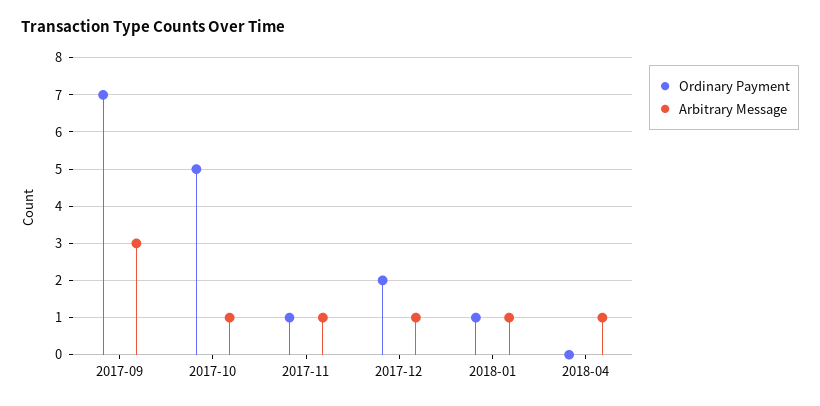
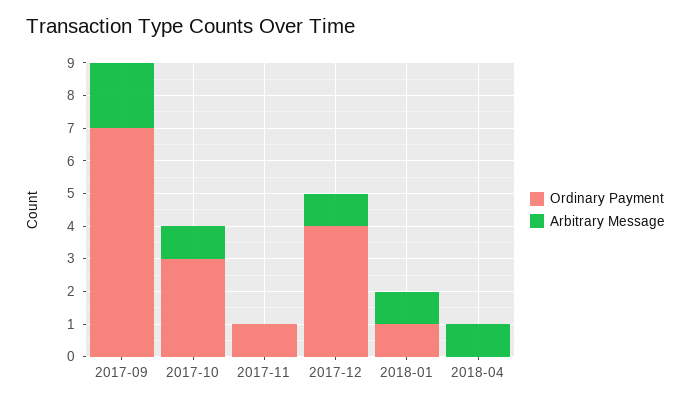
  {
    "Ordinary Payment": {
      "2017-09": 7,
-     "2017-10": 5,
+     "2017-10": 3,
      "2017-11": 1,
-     "2017-12": 2,
+     "2017-12": 4,
      "2018-01": 1,
      "2018-04": 0
    },
    "Arbitrary Message": {
-     "2017-09": 3,
+     "2017-09": 2,
      "2017-10": 1,
-     "2017-11": 1,
+     "2017-11": 0,
      "2017-12": 1,
      "2018-01": 1,
      "2018-04": 1
    }
  }

